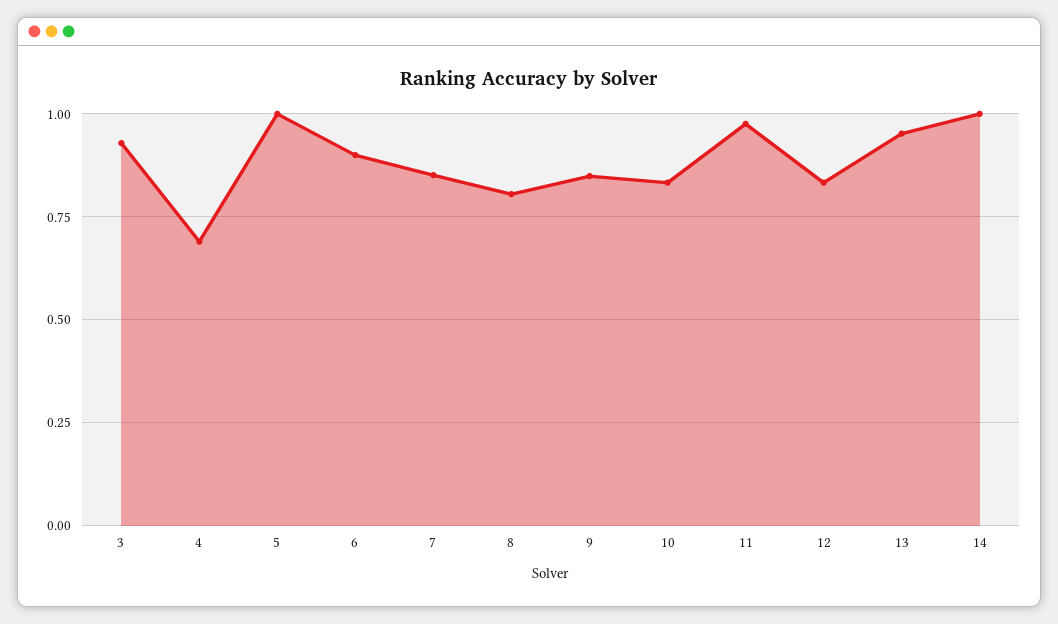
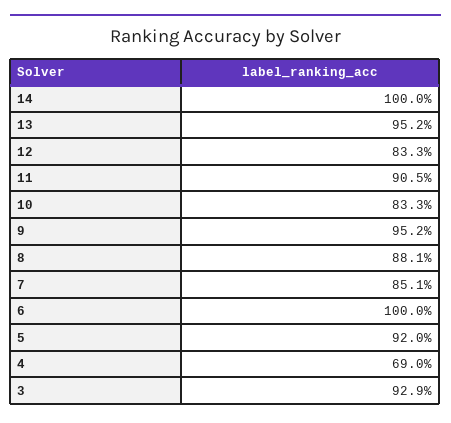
  {
    "3": 0.929,
    "4": 0.69,
-   "5": 1,
+   "5": 0.92,
-   "6": 0.9,
+   "6": 1,
    "7": 0.851,
-   "8": 0.8,
+   "8": 0.881,
-   "9": 0.85,
+   "9": 0.952,
    "10": 0.833,
-   "11": 0.975,
+   "11": 0.905,
    "12": 0.833,
    "13": 0.952,
    "14": 1
  }

